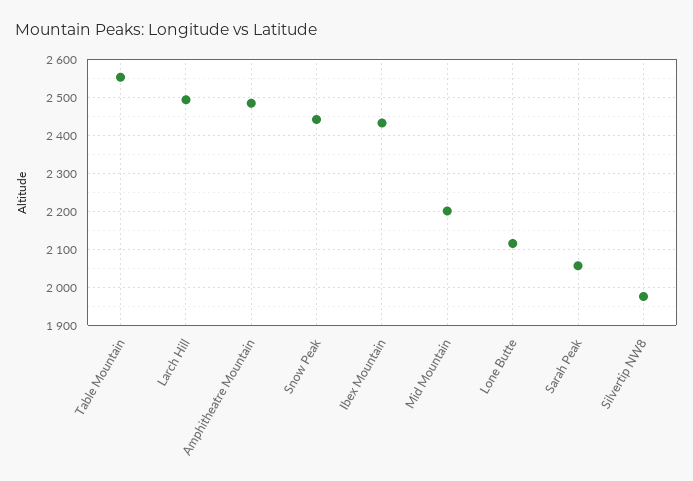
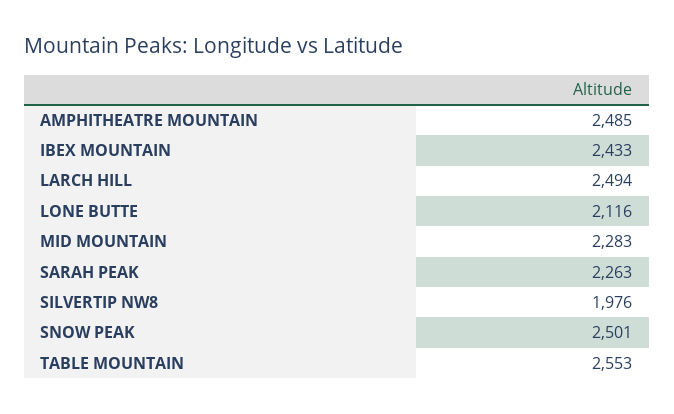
  {
    "Table Mountain": 2553,
    "Larch Hill": 2494,
    "Amphitheatre Mountain": 2485,
-   "Snow Peak": 2440,
+   "Snow Peak": 2501,
    "Ibex Mountain": 2433,
-   "Mid Mountain": 2200,
+   "Mid Mountain": 2283,
    "Lone Butte": 2116,
-   "Sarah Peak": 2060,
+   "Sarah Peak": 2263,
    "Silvertip NW8": 1976
  }

